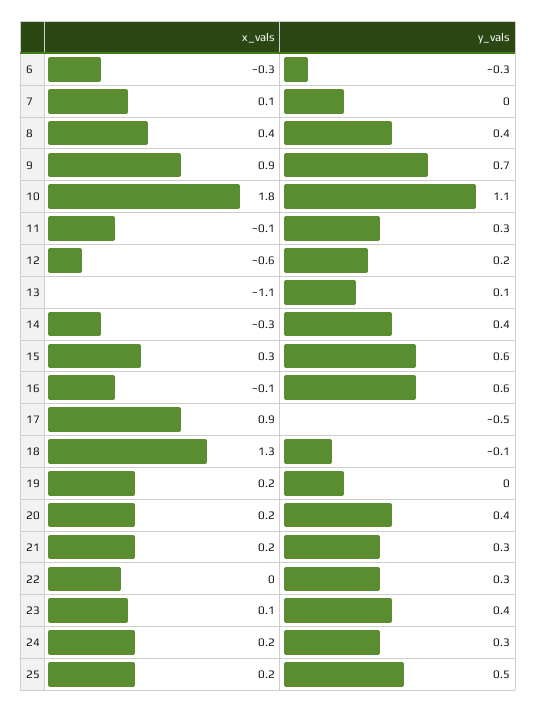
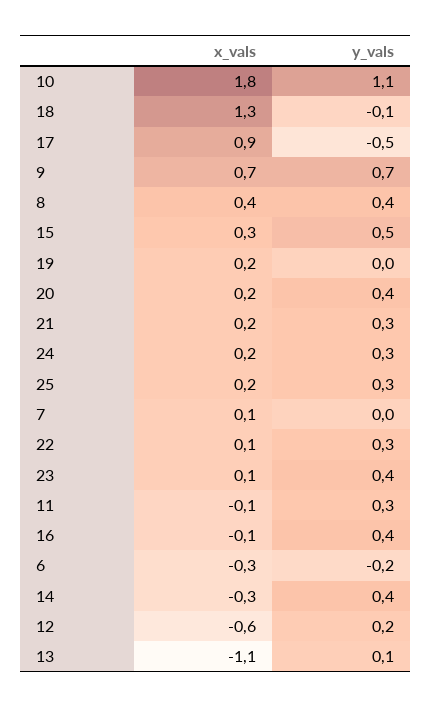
  {
    "x_vals": {
      "6": -0.3,
      "7": 0.1,
      "8": 0.4,
-     "9": 0.9,
+     "9": 0.7,
      "10": 1.8,
      "11": -0.1,
      "12": -0.6,
      "13": -1.1,
      "14": -0.3,
      "15": 0.3,
      "16": -0.1,
      "17": 0.9,
      "18": 1.3,
      "19": 0.2,
      "20": 0.2,
      "21": 0.2,
-     "22": 0,
+     "22": 0.1,
      "23": 0.1,
      "24": 0.2,
      "25": 0.2
    },
    "y_vals": {
-     "6": -0.3,
+     "6": -0.2,
      "7": 0,
      "8": 0.4,
      "9": 0.7,
      "10": 1.1,
      "11": 0.3,
      "12": 0.2,
      "13": 0.1,
      "14": 0.4,
-     "15": 0.6,
+     "15": 0.5,
-     "16": 0.6,
+     "16": 0.4,
      "17": -0.5,
      "18": -0.1,
      "19": 0,
      "20": 0.4,
      "21": 0.3,
      "22": 0.3,
      "23": 0.4,
      "24": 0.3,
-     "25": 0.5
+     "25": 0.3
    }
  }

